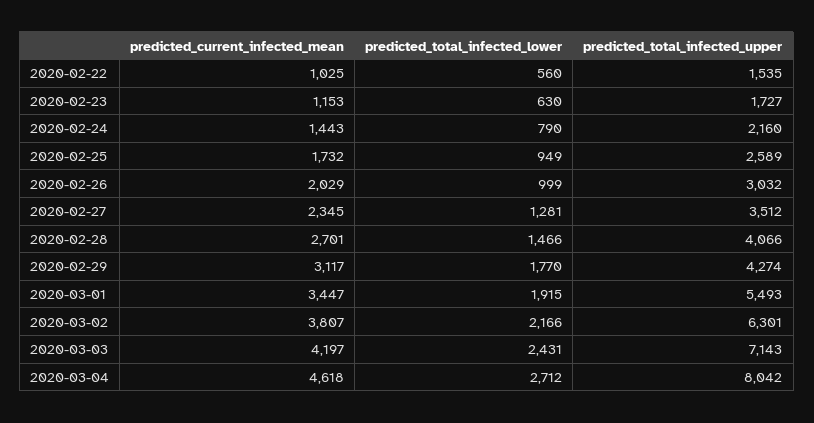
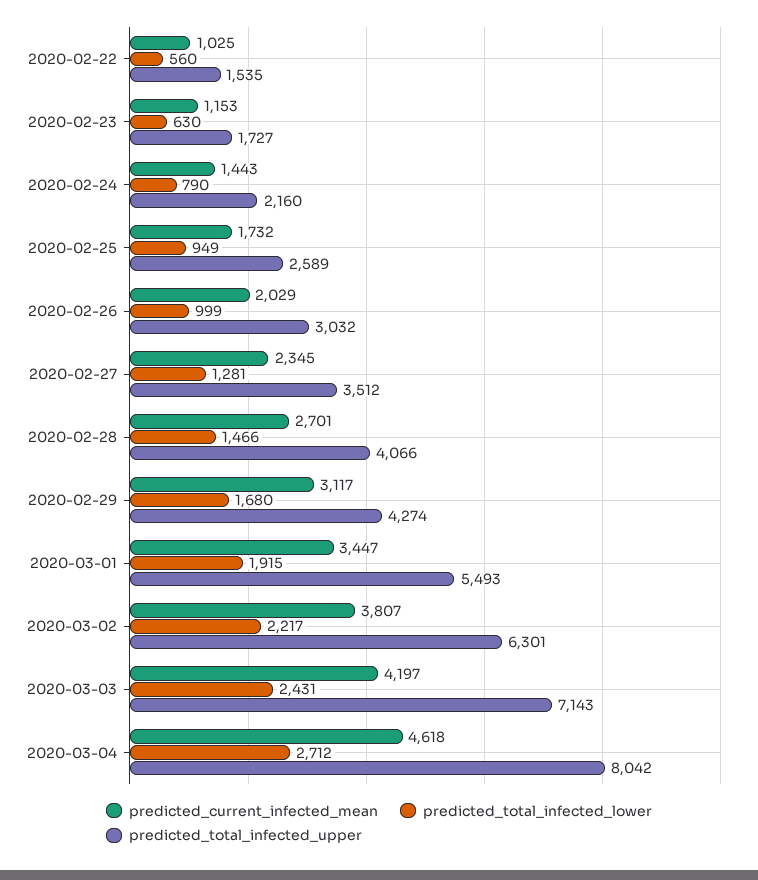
  {
    "predicted_current_infected_mean": {
      "2020-02-22": 1025,
      "2020-02-23": 1153,
      "2020-02-24": 1443,
      "2020-02-25": 1732,
      "2020-02-26": 2029,
      "2020-02-27": 2345,
      "2020-02-28": 2701,
      "2020-02-29": 3117,
      "2020-03-01": 3447,
      "2020-03-02": 3807,
      "2020-03-03": 4197,
      "2020-03-04": 4618
    },
    "predicted_total_infected_lower": {
      "2020-02-22": 560,
      "2020-02-23": 630,
      "2020-02-24": 790,
      "2020-02-25": 949,
      "2020-02-26": 999,
      "2020-02-27": 1281,
      "2020-02-28": 1466,
-     "2020-02-29": 1770,
+     "2020-02-29": 1680,
      "2020-03-01": 1915,
-     "2020-03-02": 2166,
+     "2020-03-02": 2217,
      "2020-03-03": 2431,
      "2020-03-04": 2712
    },
    "predicted_total_infected_upper": {
      "2020-02-22": 1535,
      "2020-02-23": 1727,
      "2020-02-24": 2160,
      "2020-02-25": 2589,
      "2020-02-26": 3032,
      "2020-02-27": 3512,
      "2020-02-28": 4066,
      "2020-02-29": 4274,
      "2020-03-01": 5493,
      "2020-03-02": 6301,
      "2020-03-03": 7143,
      "2020-03-04": 8042
    }
  }

